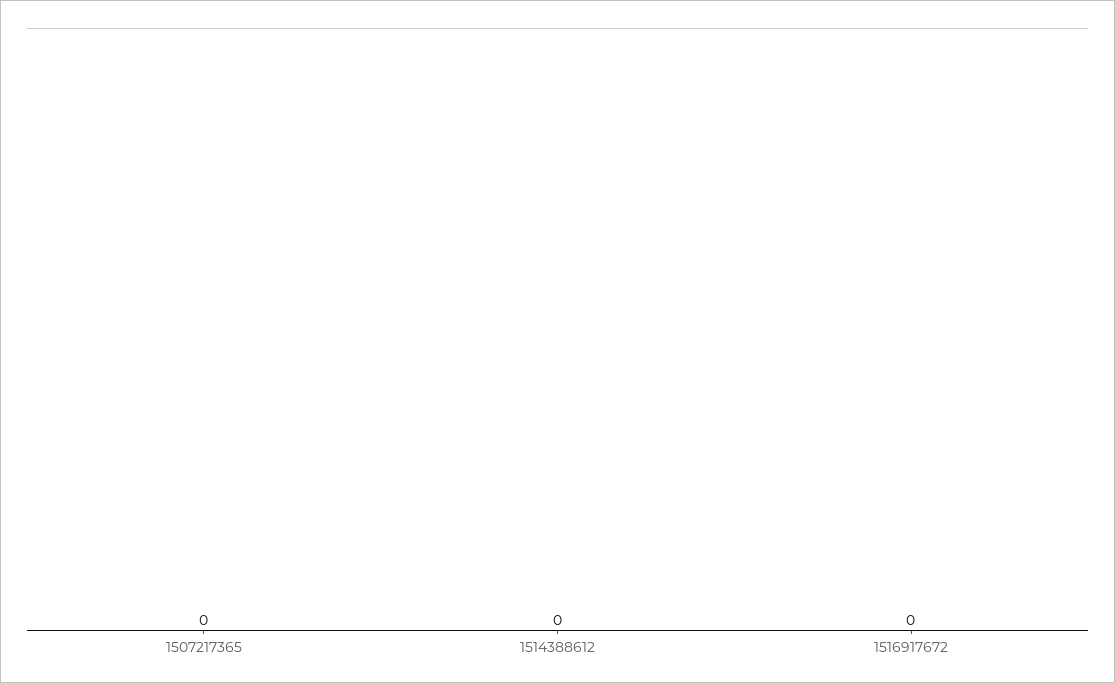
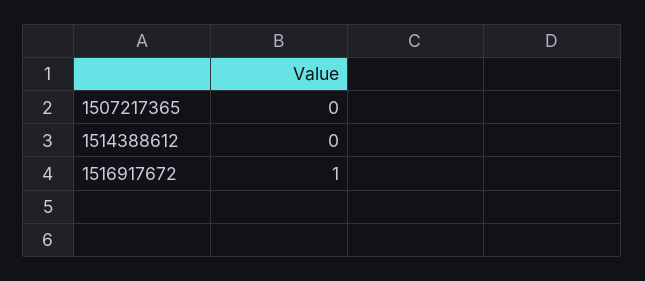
  {
    "1507217365": 0,
    "1514388612": 0,
-   "1516917672": 0
+   "1516917672": 1
  }

